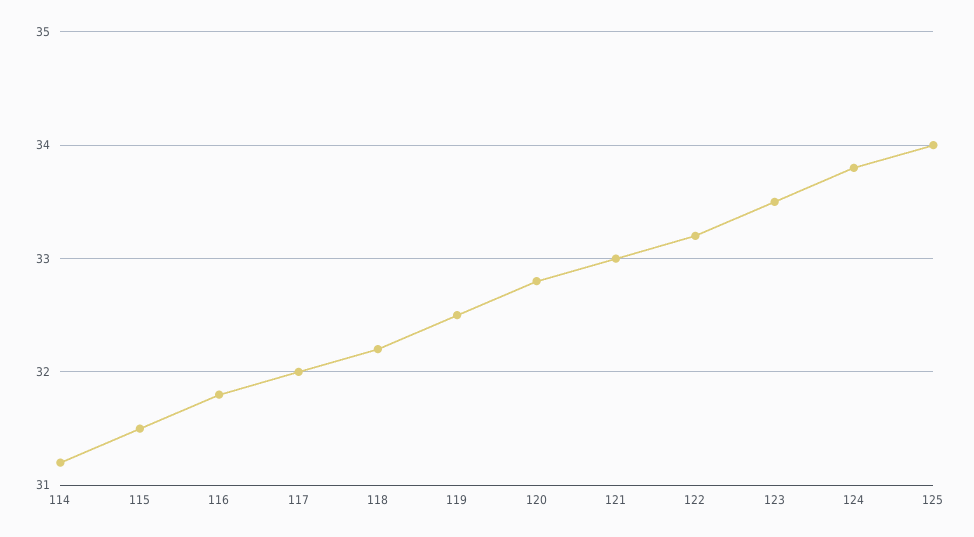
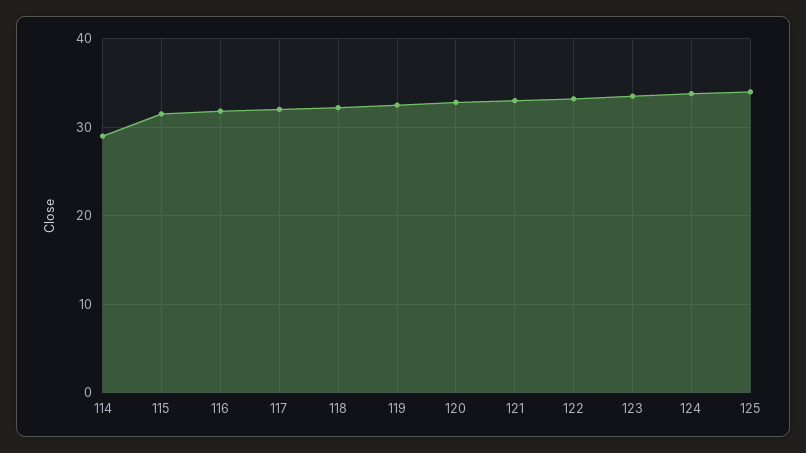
  {
-   "114": 31.2,
+   "114": 29,
    "115": 31.5,
    "116": 31.8,
    "117": 32,
    "118": 32.2,
    "119": 32.5,
    "120": 32.8,
    "121": 33,
    "122": 33.2,
    "123": 33.5,
    "124": 33.8,
    "125": 34
  }

